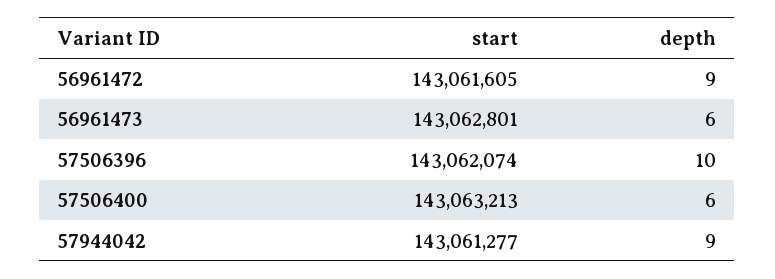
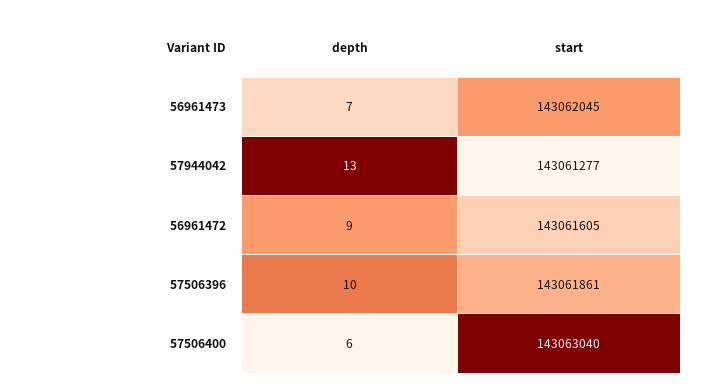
  {
    "start": {
      "56961472": 143061605,
-     "56961473": 143062801,
+     "56961473": 143062045,
-     "57506396": 143062074,
+     "57506396": 143061861,
-     "57506400": 143063213,
+     "57506400": 143063040,
      "57944042": 143061277
    },
    "depth": {
      "56961472": 9,
-     "56961473": 6,
+     "56961473": 7,
      "57506396": 10,
      "57506400": 6,
-     "57944042": 9
+     "57944042": 13
    }
  }

